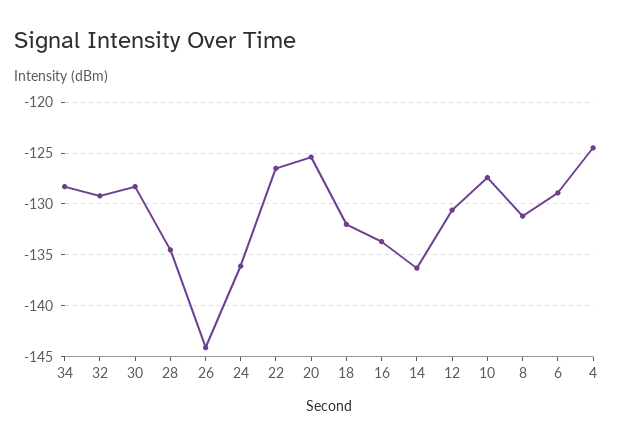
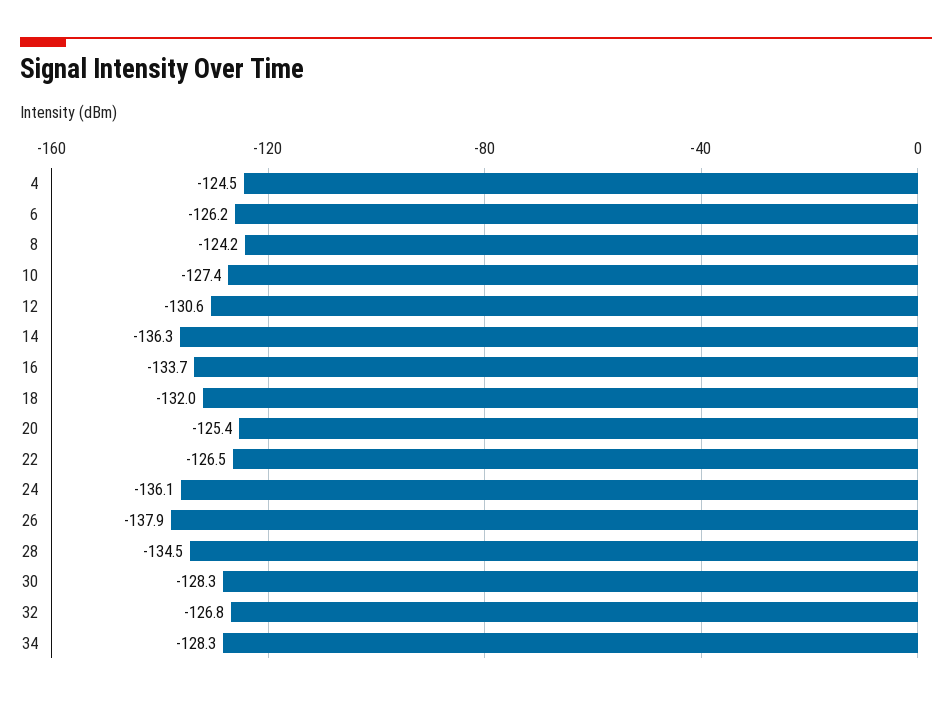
  {
    "34": -128.3,
-   "32": -129,
+   "32": -126.8,
    "30": -128.3,
    "28": -134.5,
-   "26": -144,
+   "26": -137.9,
    "24": -136.1,
    "22": -126.5,
    "20": -125.4,
    "18": -132,
    "16": -133.7,
    "14": -136.3,
    "12": -130.6,
    "10": -127.4,
-   "8": -131,
+   "8": -124.2,
-   "6": -129,
+   "6": -126.2,
    "4": -124.5
  }

